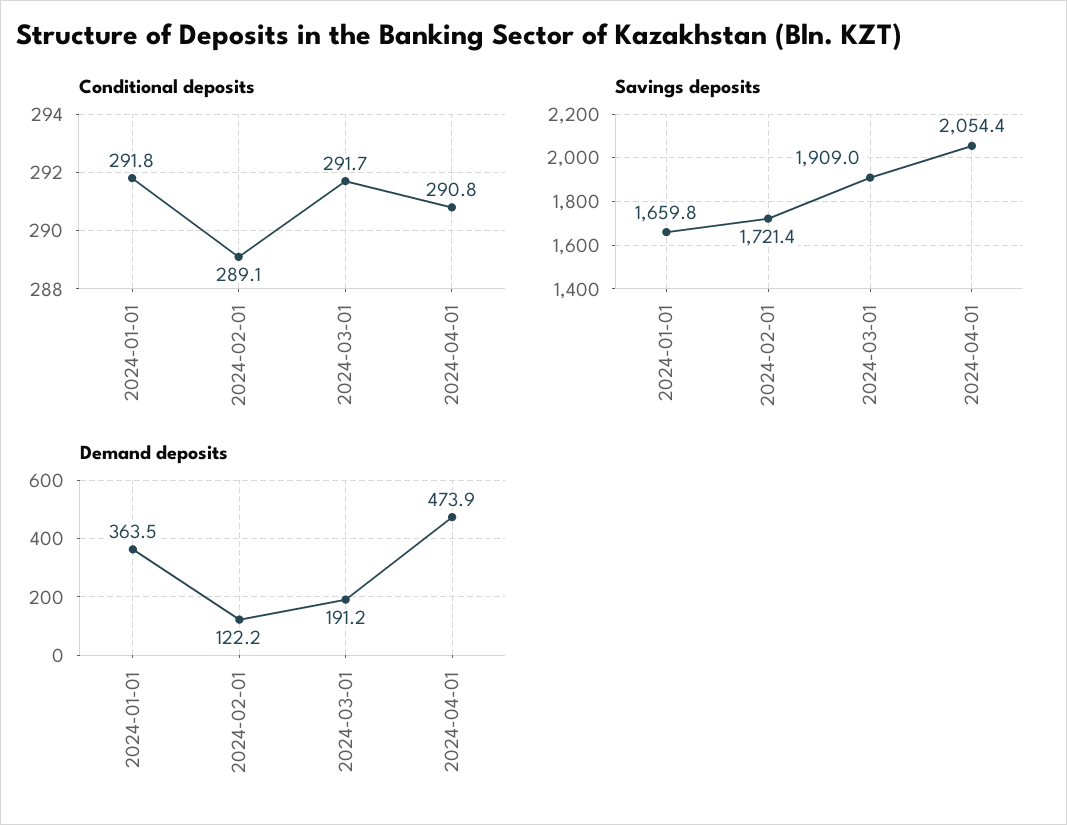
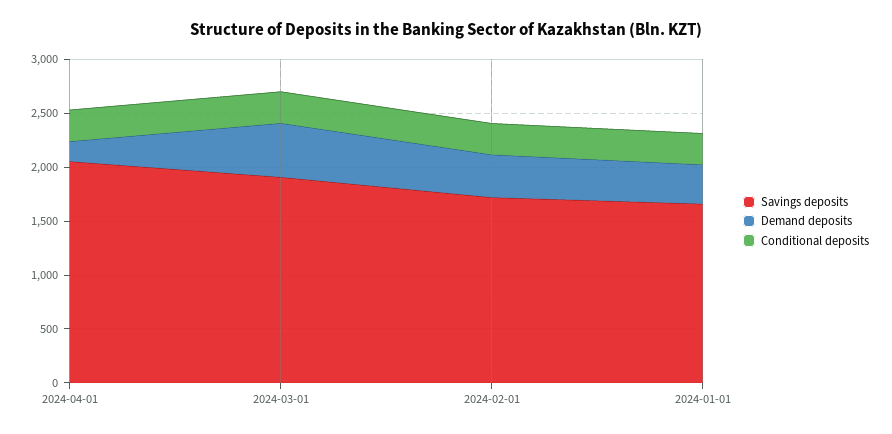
  {
    "Conditional deposits": {
      "2024-01-01": 291.8,
      "2024-02-01": 289.1,
      "2024-03-01": 291.7,
      "2024-04-01": 290.8
    },
    "Savings deposits": {
      "2024-01-01": 1659.8,
      "2024-02-01": 1721.4,
      "2024-03-01": 1909,
      "2024-04-01": 2054.4
    },
    "Demand deposits": {
      "2024-01-01": 363.5,
-     "2024-02-01": 122.2,
+     "2024-02-01": 400,
-     "2024-03-01": 191.2,
+     "2024-03-01": 500,
-     "2024-04-01": 473.9
+     "2024-04-01": 200
    }
  }

